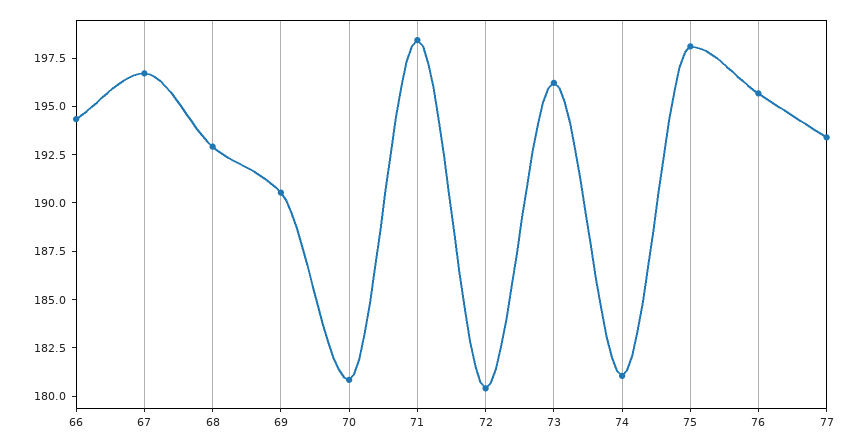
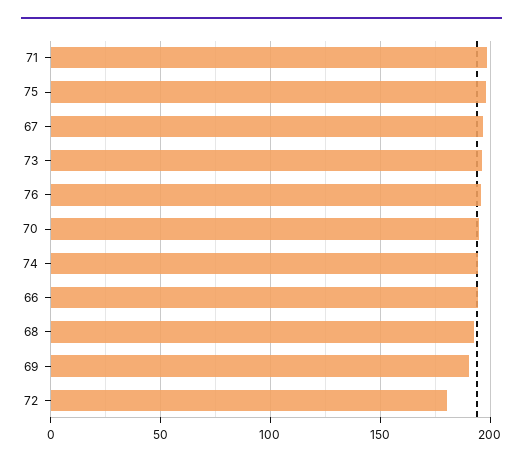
  {
    "66": 194.5,
    "67": 196.5,
    "68": 193,
    "69": 190.5,
-   "70": 181,
+   "70": 195,
    "71": 198.5,
    "72": 180.5,
    "73": 196,
-   "74": 181,
+   "74": 195,
    "75": 198,
-   "76": 195.5,
+   "76": 195.5
-   "77": 193.5
  }

